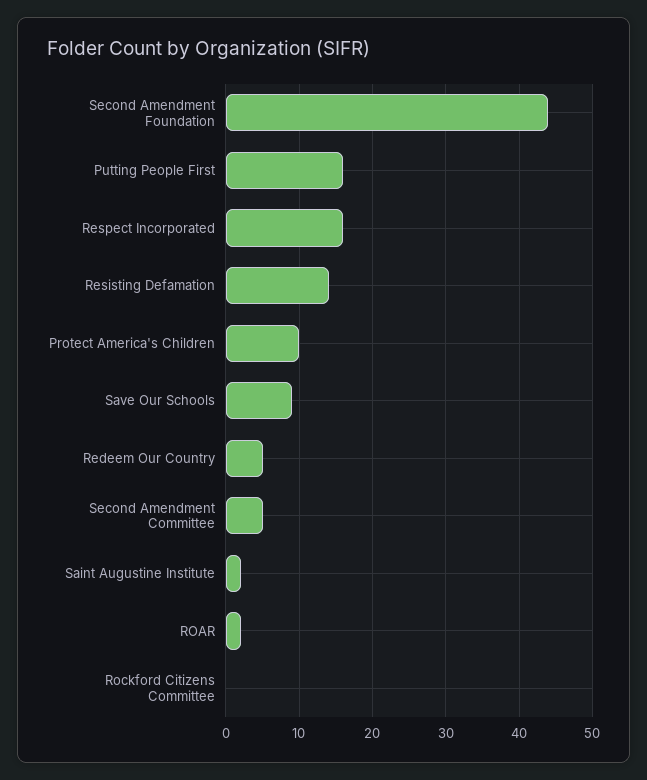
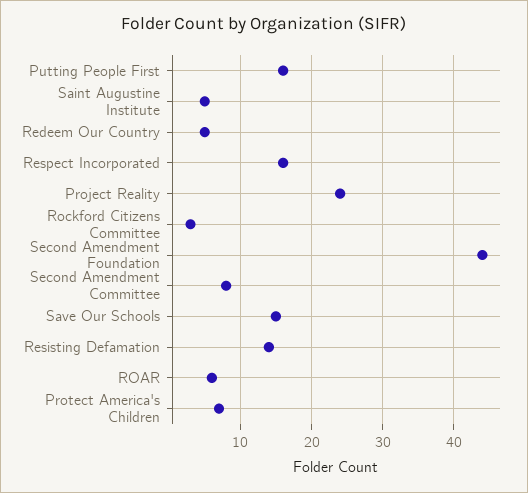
  {
    "Second Amendment Foundation": 44,
    "Putting People First": 16,
    "Respect Incorporated": 16,
    "Resisting Defamation": 14,
-   "Protect America's Children": 10,
+   "Protect America's Children": 7,
-   "Save Our Schools": 9,
+   "Save Our Schools": 15,
    "Redeem Our Country": 5,
-   "Second Amendment Committee": 5,
+   "Second Amendment Committee": 8,
-   "Saint Augustine Institute": 2,
+   "Saint Augustine Institute": 5,
-   "ROAR": 2,
+   "ROAR": 6,
-   "Rockford Citizens Committee": 0
+   "Rockford Citizens Committee": 3,
+   "Project Reality": 24
  }

